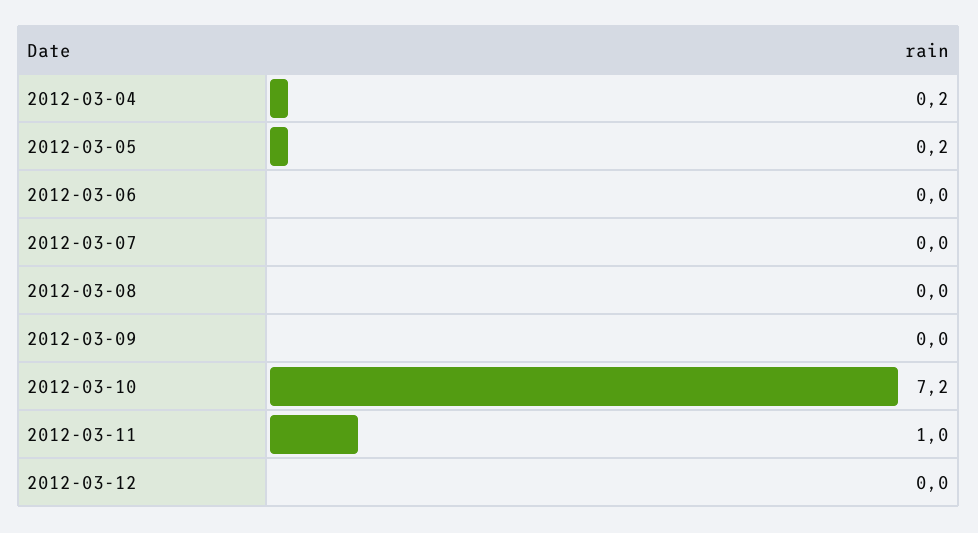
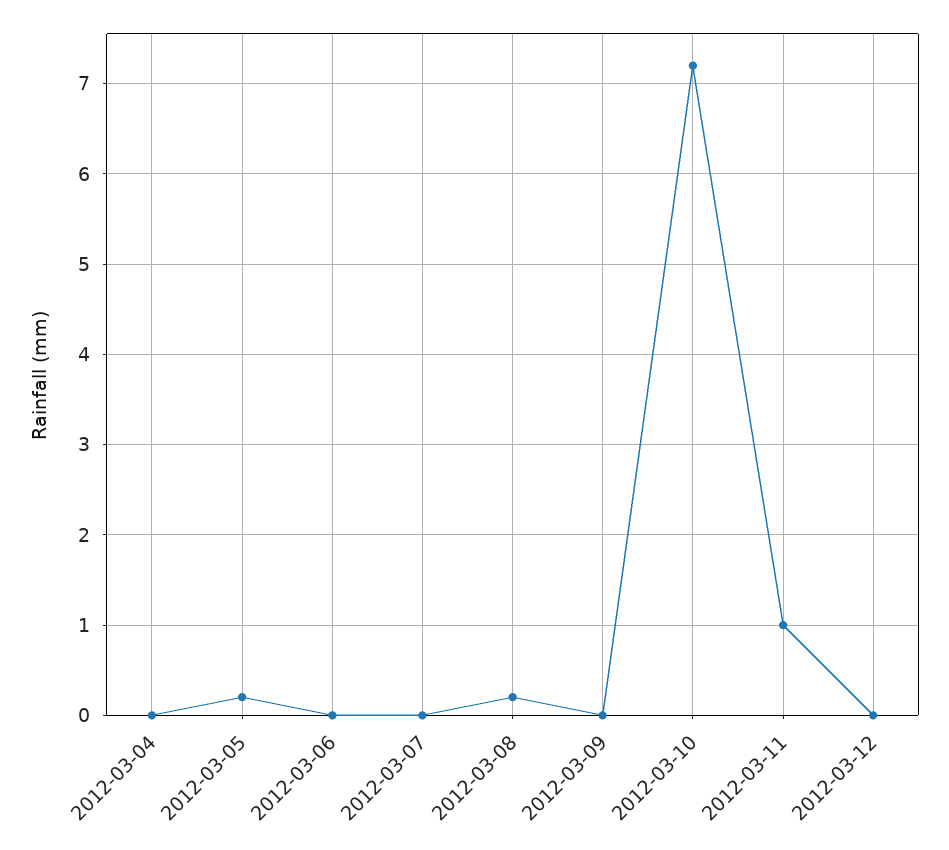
  {
-   "2012-03-04": 0.2,
+   "2012-03-04": 0,
    "2012-03-05": 0.2,
    "2012-03-06": 0,
    "2012-03-07": 0,
-   "2012-03-08": 0,
+   "2012-03-08": 0.2,
    "2012-03-09": 0,
    "2012-03-10": 7.2,
    "2012-03-11": 1,
    "2012-03-12": 0
  }

